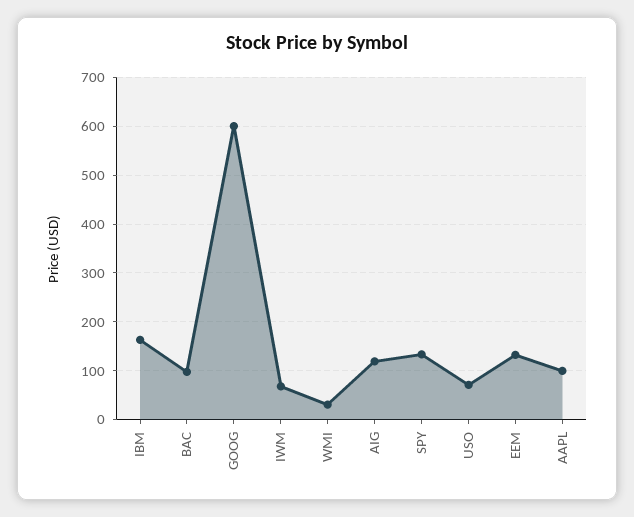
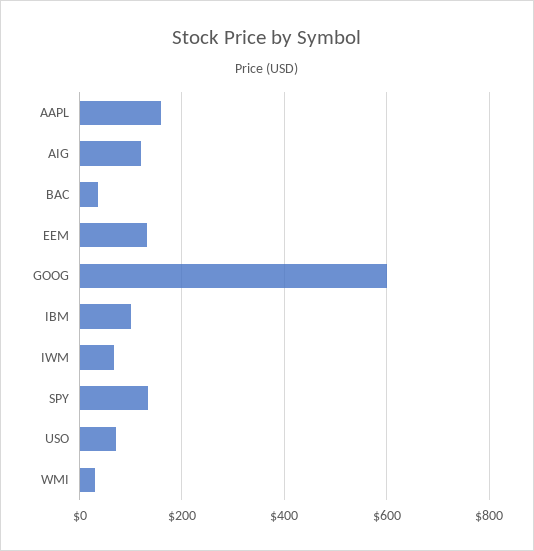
  {
-   "IBM": 160,
+   "IBM": 100,
-   "BAC": 100,
+   "BAC": 40,
    "GOOG": 600,
    "IWM": 60,
    "WMI": 40,
    "AIG": 120,
    "SPY": 140,
    "USO": 80,
    "EEM": 140,
-   "AAPL": 100
+   "AAPL": 160
  }

